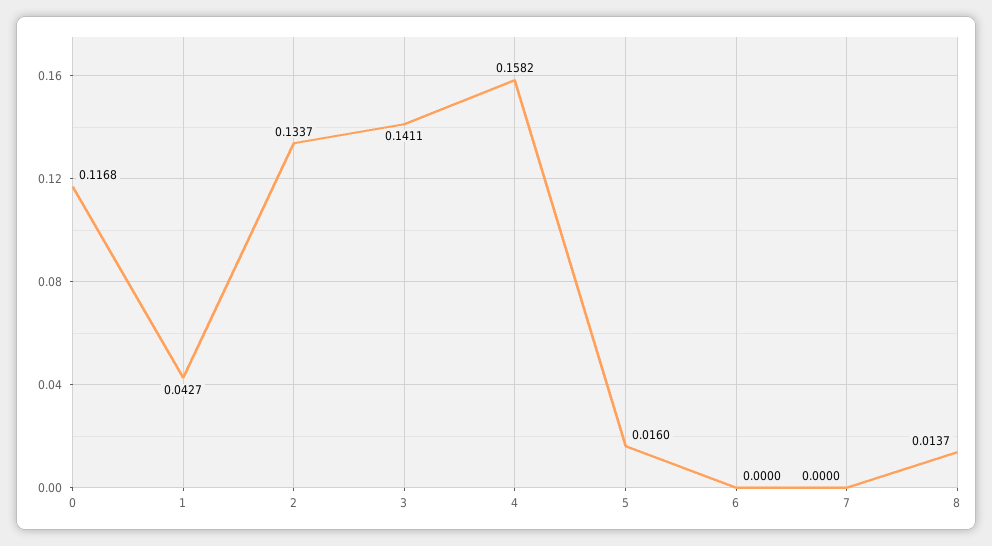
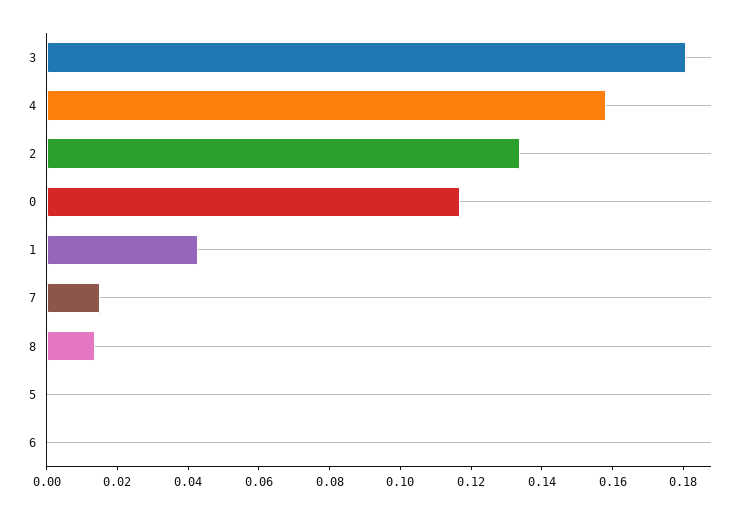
  {
    "0": 0.1168,
    "1": 0.0427,
    "2": 0.1337,
-   "3": 0.1411,
+   "3": 0.18,
    "4": 0.1582,
-   "5": 0.016,
+   "5": 0,
    "6": 0,
-   "7": 0,
+   "7": 0.015,
    "8": 0.0137
  }

